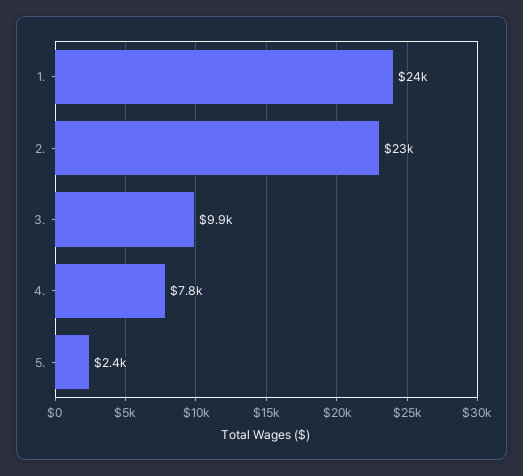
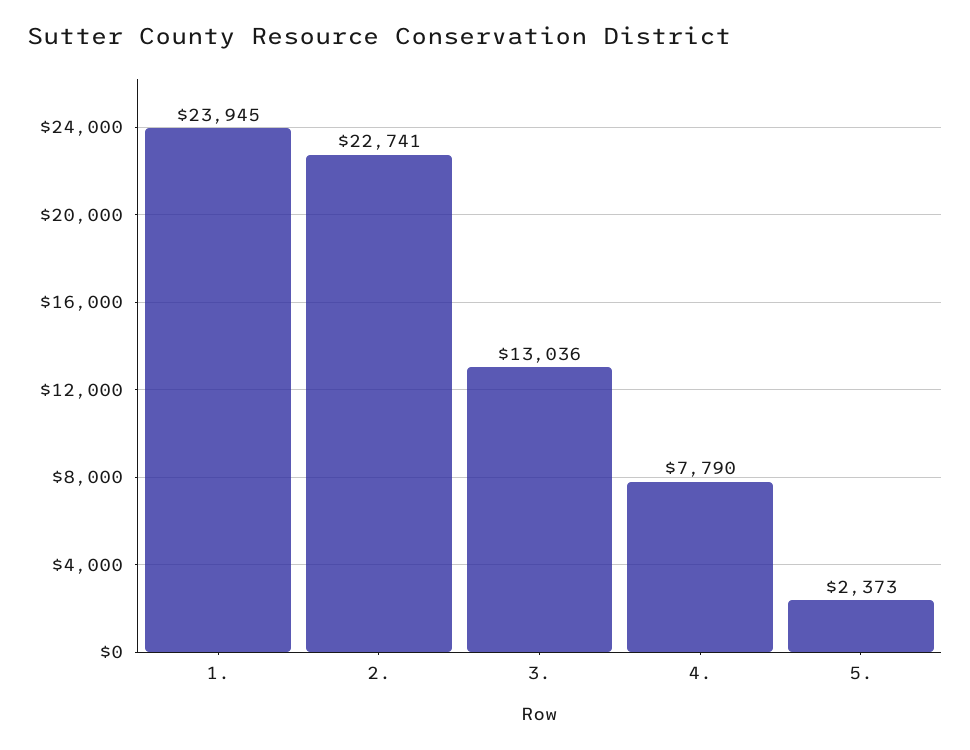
  {
    "1.": 23945,
    "2.": 22741,
-   "3.": 9900,
+   "3.": 13036,
    "4.": 7790,
    "5.": 2373
  }

